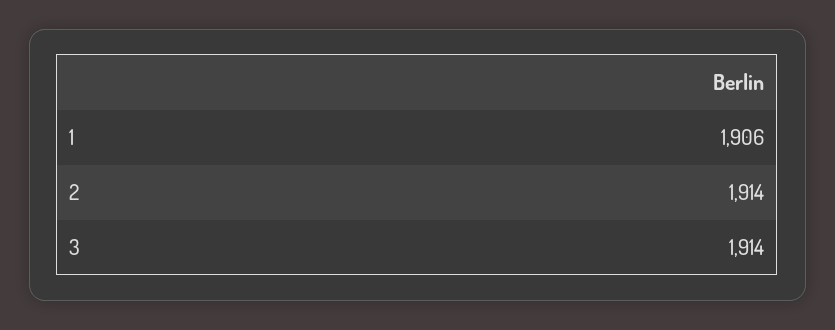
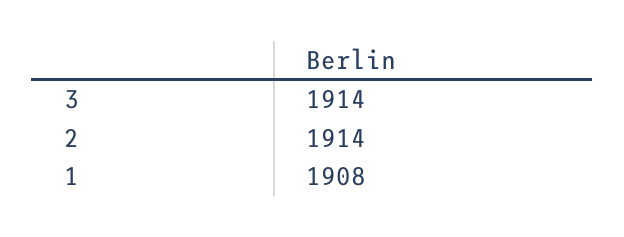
  {
-   "1": 1906,
+   "1": 1908,
    "2": 1914,
    "3": 1914
  }

